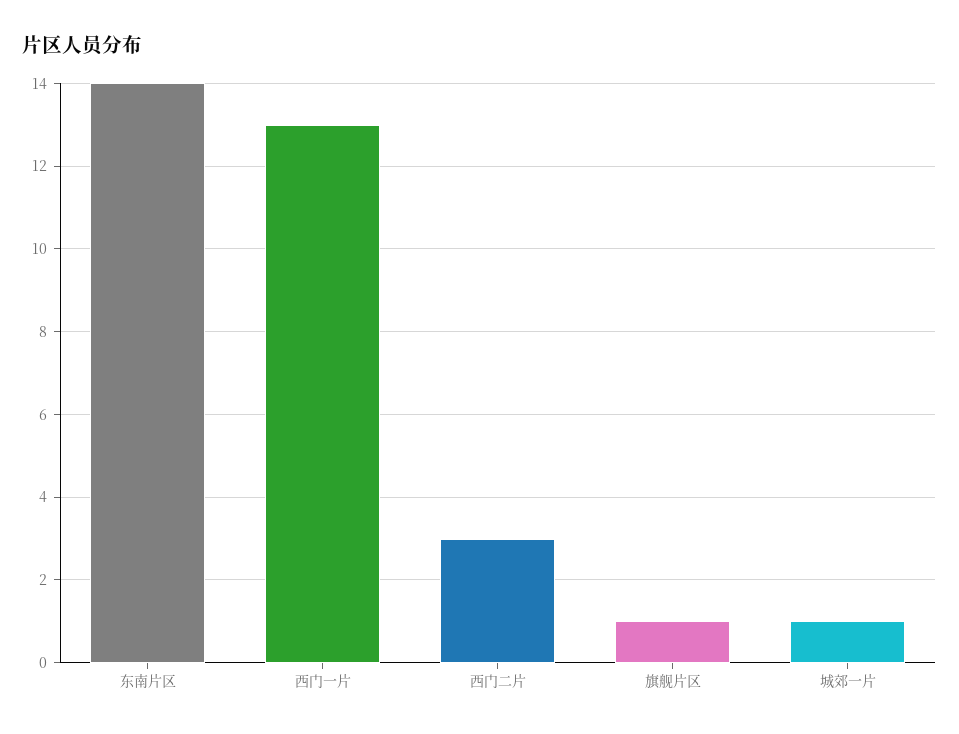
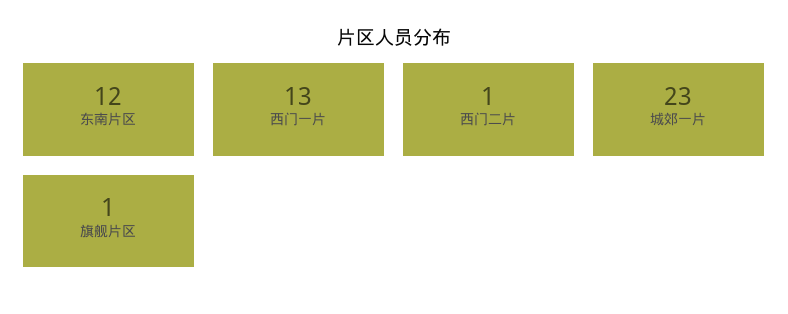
  {
-   "东南片区": 14,
+   "东南片区": 12,
    "西门一片": 13,
-   "西门二片": 3,
+   "西门二片": 1,
    "旗舰片区": 1,
-   "城郊一片": 1
+   "城郊一片": 23
  }

